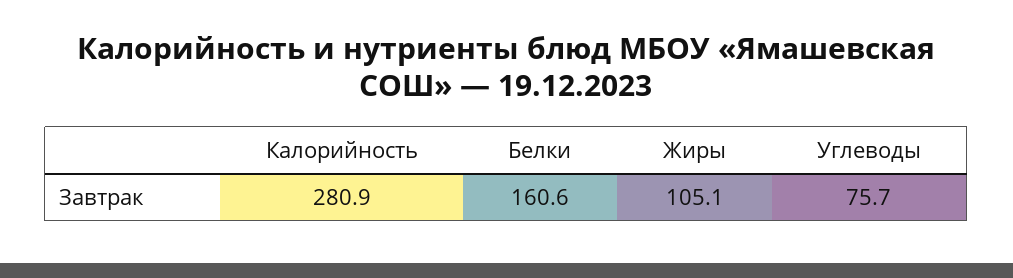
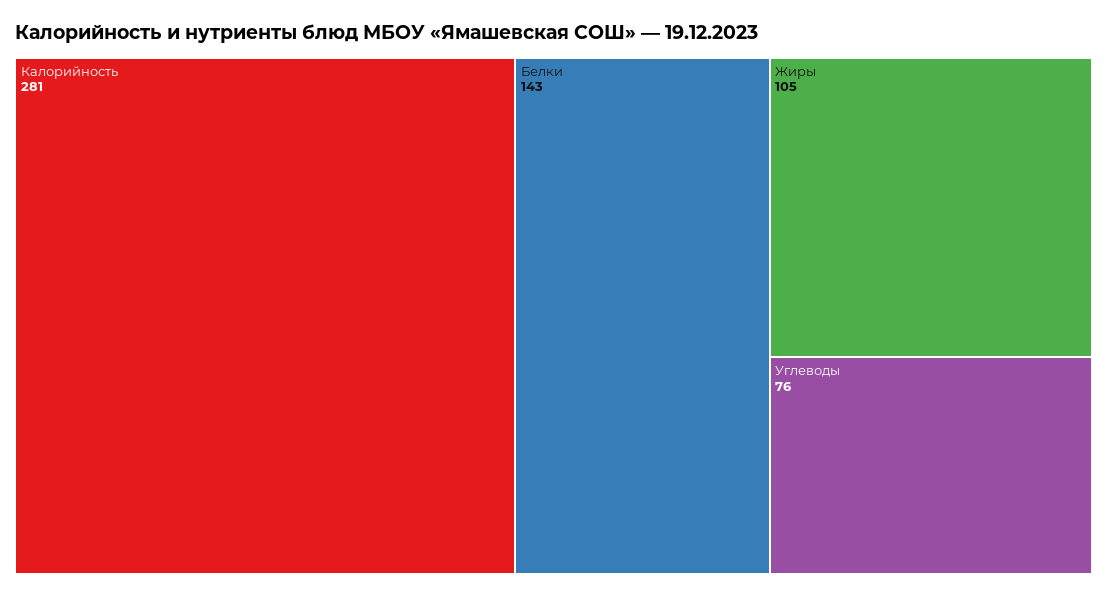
  {
    "Калорийность": 280.9,
-   "Белки": 160.6,
+   "Белки": 143,
    "Жиры": 105.1,
    "Углеводы": 75.7
  }

